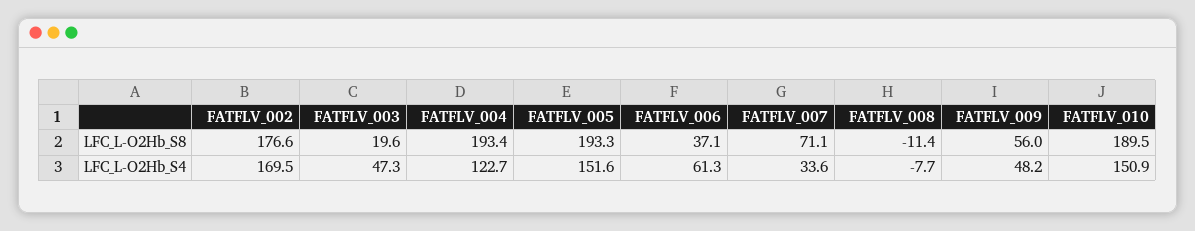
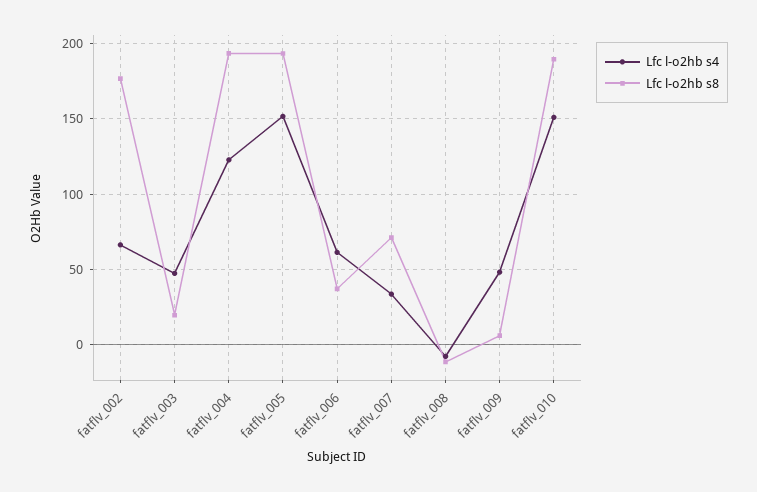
  {
    "LFC_L-O2Hb_S8": {
      "FATFLV_002": 176.6,
      "FATFLV_003": 19.6,
      "FATFLV_004": 193.4,
      "FATFLV_005": 193.3,
      "FATFLV_006": 37.1,
      "FATFLV_007": 71.1,
      "FATFLV_008": -11.4,
-     "FATFLV_009": 56,
+     "FATFLV_009": 5,
      "FATFLV_010": 189.5
    },
    "LFC_L-O2Hb_S4": {
-     "FATFLV_002": 169.5,
+     "FATFLV_002": 65,
      "FATFLV_003": 47.3,
      "FATFLV_004": 122.7,
      "FATFLV_005": 151.6,
      "FATFLV_006": 61.3,
      "FATFLV_007": 33.6,
      "FATFLV_008": -7.7,
      "FATFLV_009": 48.2,
      "FATFLV_010": 150.9
    }
  }

